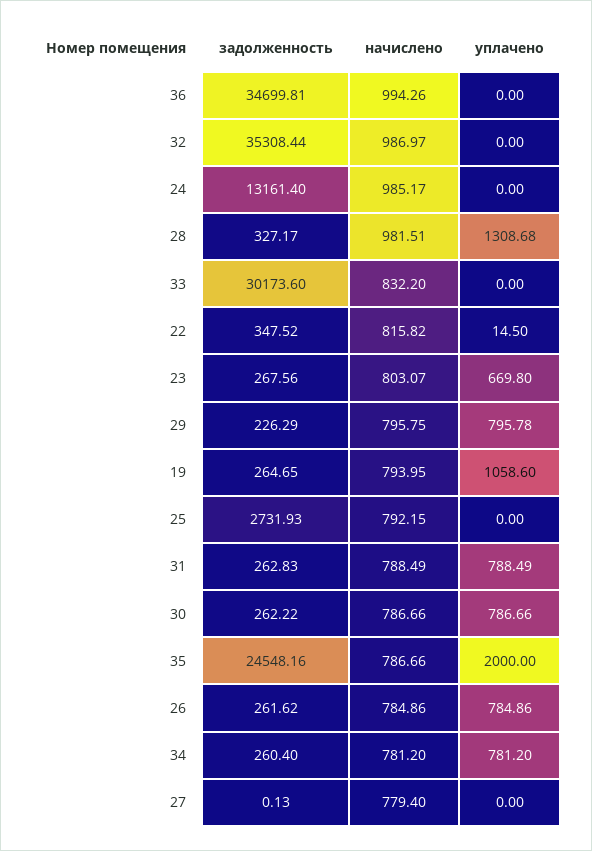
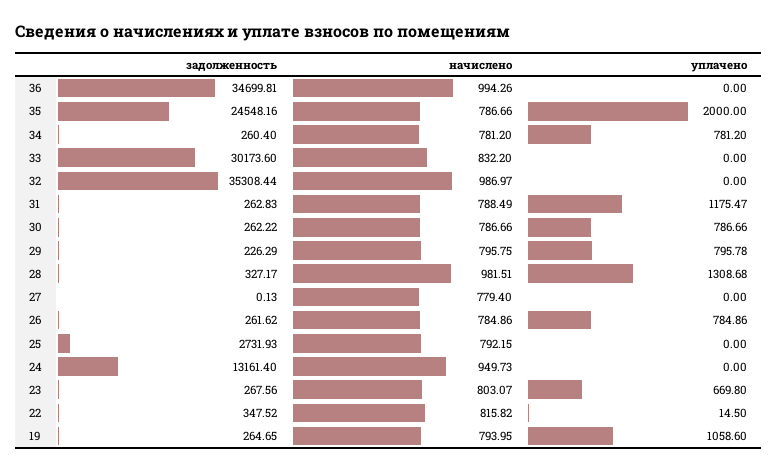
  {
    "задолженность": {
      "36": 34699.81,
      "32": 35308.44,
      "24": 13161.4,
      "28": 327.17,
      "33": 30173.6,
      "22": 347.52,
      "23": 267.56,
      "29": 226.29,
      "19": 264.65,
      "25": 2731.93,
      "31": 262.83,
      "30": 262.22,
      "35": 24548.16,
      "26": 261.62,
      "34": 260.4,
      "27": 0.13
    },
    "начислено": {
      "36": 994.26,
      "32": 986.97,
-     "24": 985.17,
+     "24": 949.73,
      "28": 981.51,
      "33": 832.2,
      "22": 815.82,
      "23": 803.07,
      "29": 795.75,
      "19": 793.95,
      "25": 792.15,
      "31": 788.49,
      "30": 786.66,
      "35": 786.66,
      "26": 784.86,
      "34": 781.2,
      "27": 779.4
    },
    "уплачено": {
      "36": 0,
      "32": 0,
      "24": 0,
      "28": 1308.68,
      "33": 0,
      "22": 14.5,
      "23": 669.8,
      "29": 795.78,
      "19": 1058.6,
      "25": 0,
-     "31": 788.49,
+     "31": 1175.47,
      "30": 786.66,
      "35": 2000,
      "26": 784.86,
      "34": 781.2,
      "27": 0
    }
  }

